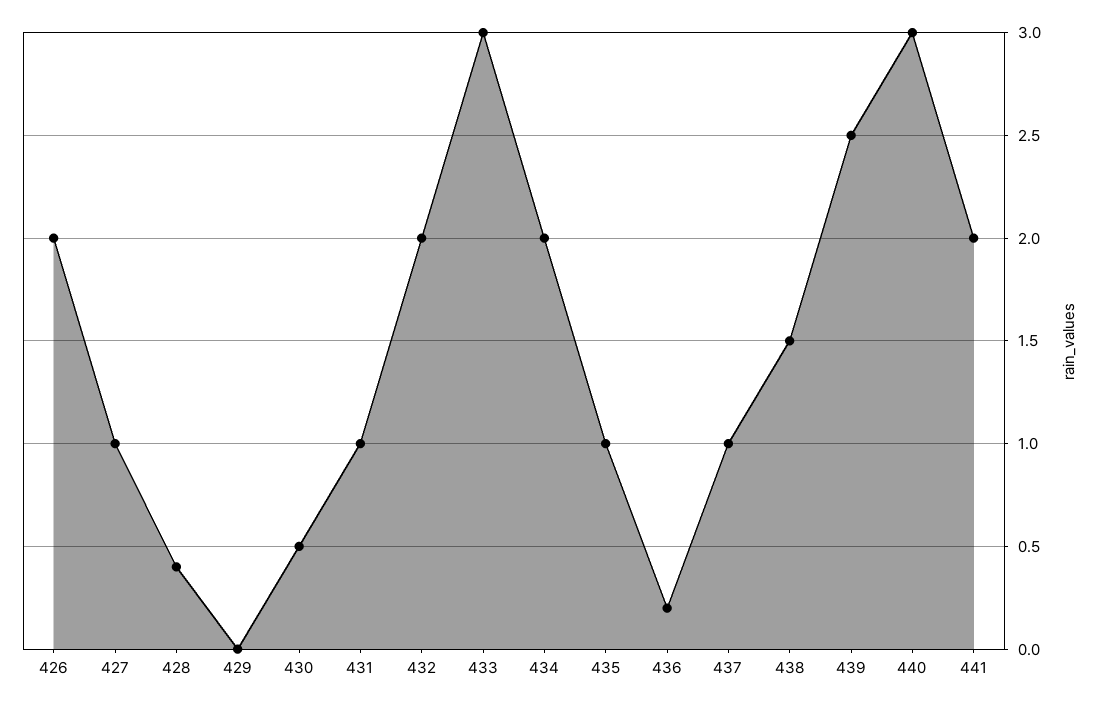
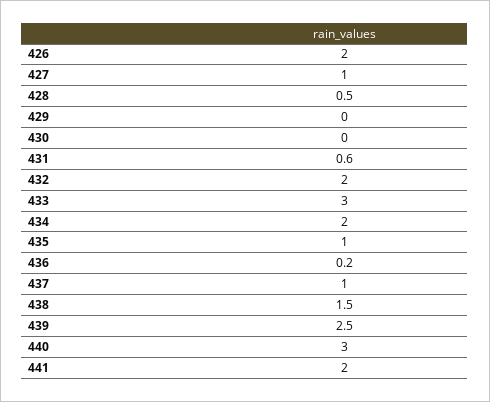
  {
    "426": 2,
    "427": 1,
-   "428": 0.4,
+   "428": 0.5,
    "429": 0,
-   "430": 0.5,
+   "430": 0,
-   "431": 1,
+   "431": 0.6,
    "432": 2,
    "433": 3,
    "434": 2,
    "435": 1,
    "436": 0.2,
    "437": 1,
    "438": 1.5,
    "439": 2.5,
    "440": 3,
    "441": 2
  }

